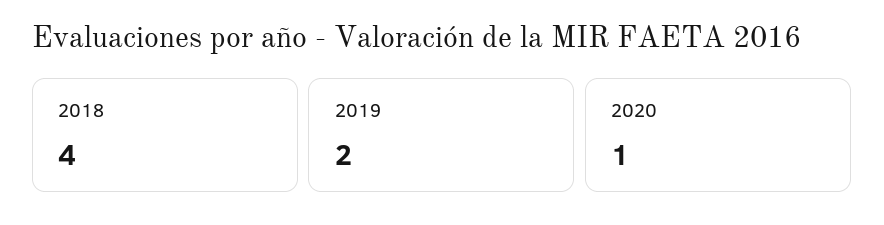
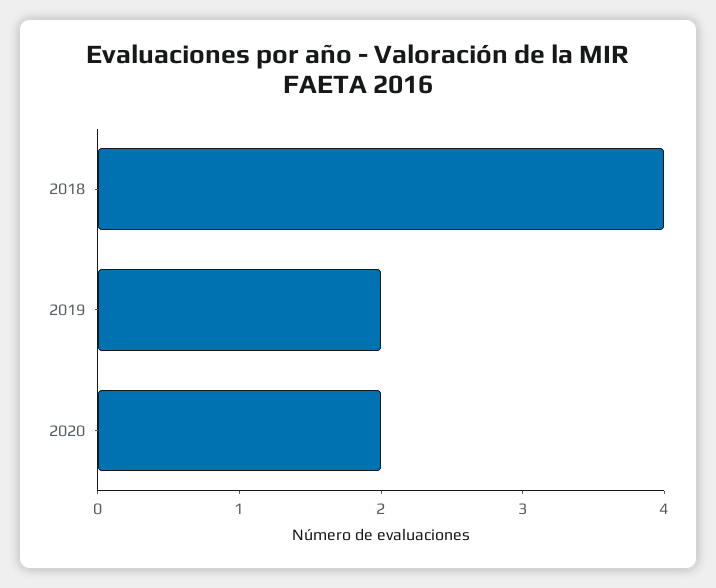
  {
    "2018": 4,
    "2019": 2,
-   "2020": 1
+   "2020": 2
  }

